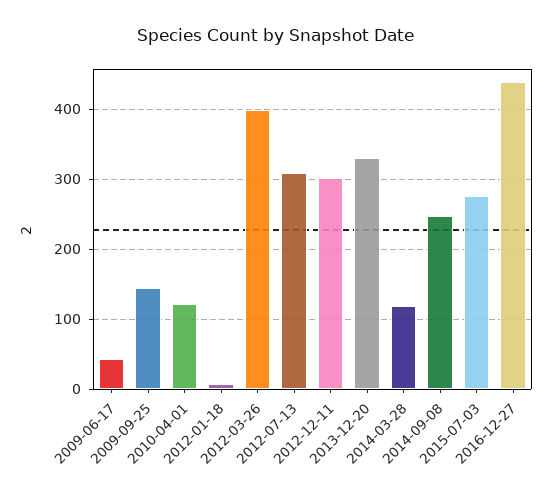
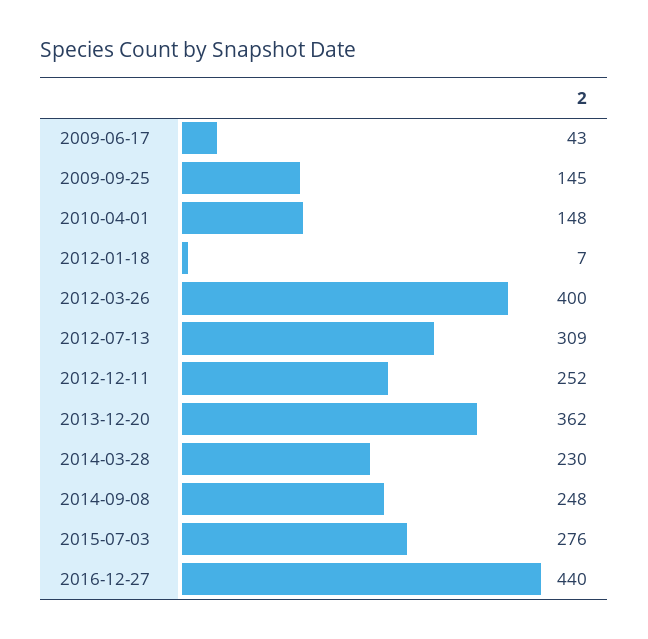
  {
    "2009-06-17": 43,
    "2009-09-25": 145,
-   "2010-04-01": 120,
+   "2010-04-01": 148,
    "2012-01-18": 7,
    "2012-03-26": 400,
    "2012-07-13": 309,
-   "2012-12-11": 300,
+   "2012-12-11": 252,
-   "2013-12-20": 330,
+   "2013-12-20": 362,
-   "2014-03-28": 120,
+   "2014-03-28": 230,
    "2014-09-08": 248,
    "2015-07-03": 276,
    "2016-12-27": 440
  }

